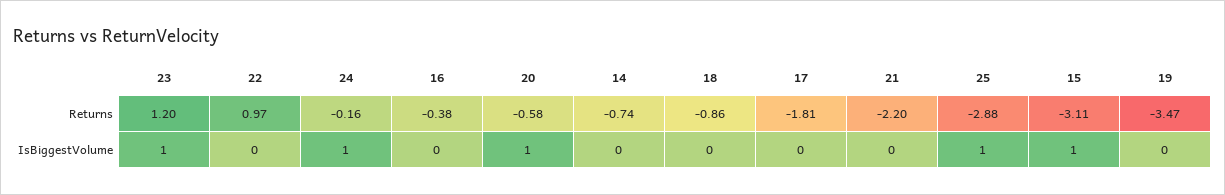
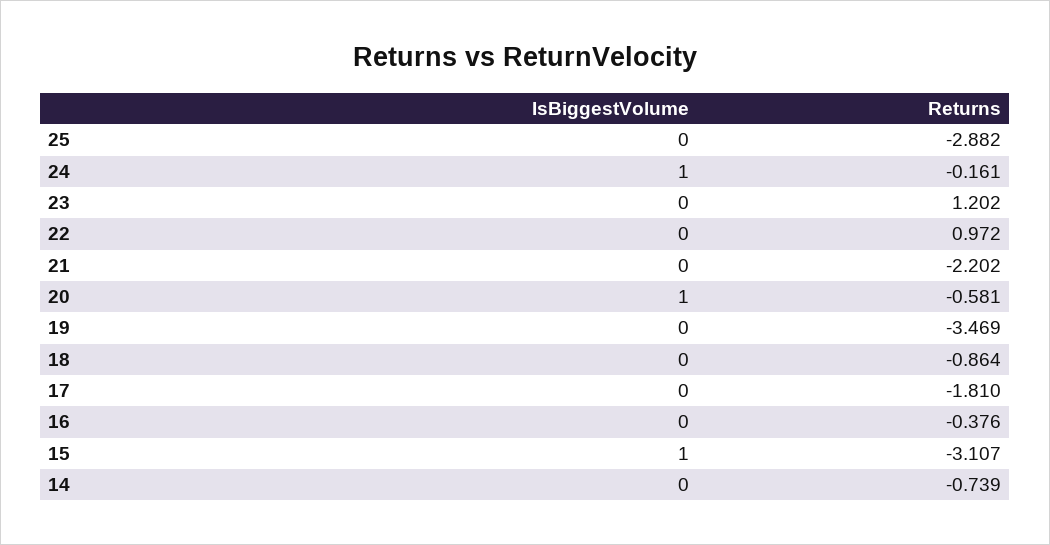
  {
    "23": {
      "Returns": 1.202,
-     "IsBiggestVolume": 1
+     "IsBiggestVolume": 0
    },
    "22": {
      "Returns": 0.972,
      "IsBiggestVolume": 0
    },
    "24": {
      "Returns": -0.161,
      "IsBiggestVolume": 1
    },
    "16": {
      "Returns": -0.376,
      "IsBiggestVolume": 0
    },
    "20": {
      "Returns": -0.581,
      "IsBiggestVolume": 1
    },
    "14": {
      "Returns": -0.739,
      "IsBiggestVolume": 0
    },
    "18": {
      "Returns": -0.864,
      "IsBiggestVolume": 0
    },
    "17": {
      "Returns": -1.81,
      "IsBiggestVolume": 0
    },
    "21": {
      "Returns": -2.202,
      "IsBiggestVolume": 0
    },
    "25": {
      "Returns": -2.882,
-     "IsBiggestVolume": 1
+     "IsBiggestVolume": 0
    },
    "15": {
      "Returns": -3.107,
      "IsBiggestVolume": 1
    },
    "19": {
      "Returns": -3.469,
      "IsBiggestVolume": 0
    }
  }

